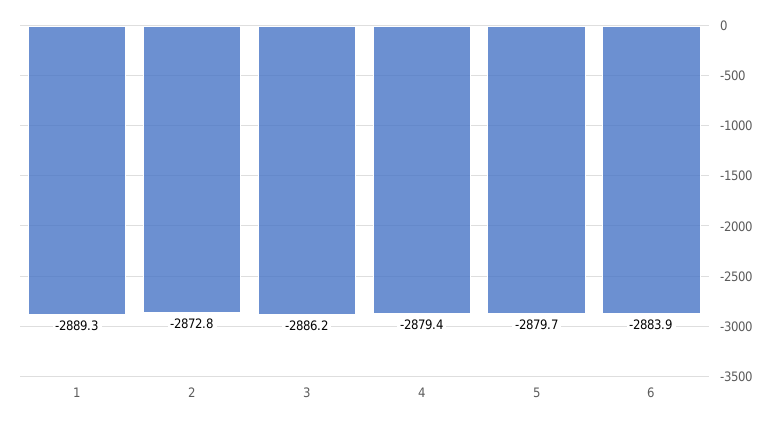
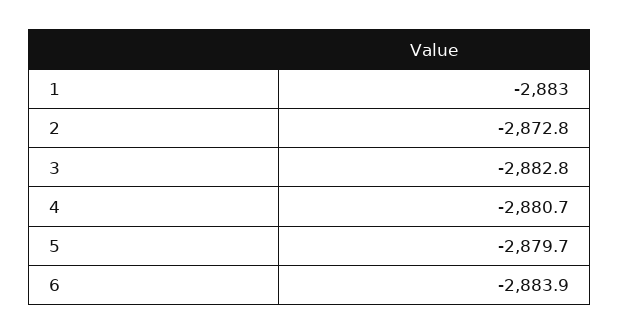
  {
-   "1": -2889.3,
+   "1": -2883,
    "2": -2872.8,
-   "3": -2886.2,
+   "3": -2882.8,
-   "4": -2879.4,
+   "4": -2880.7,
    "5": -2879.7,
    "6": -2883.9
  }

